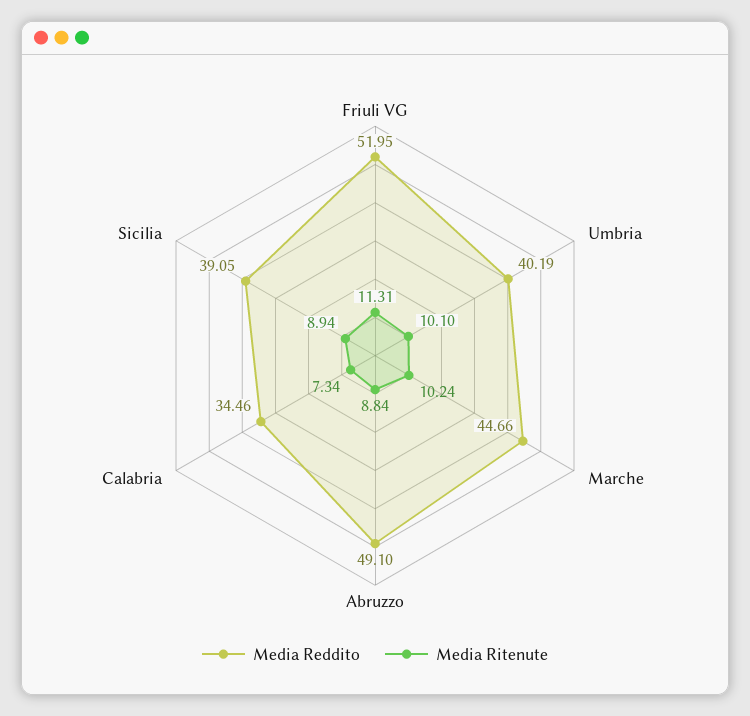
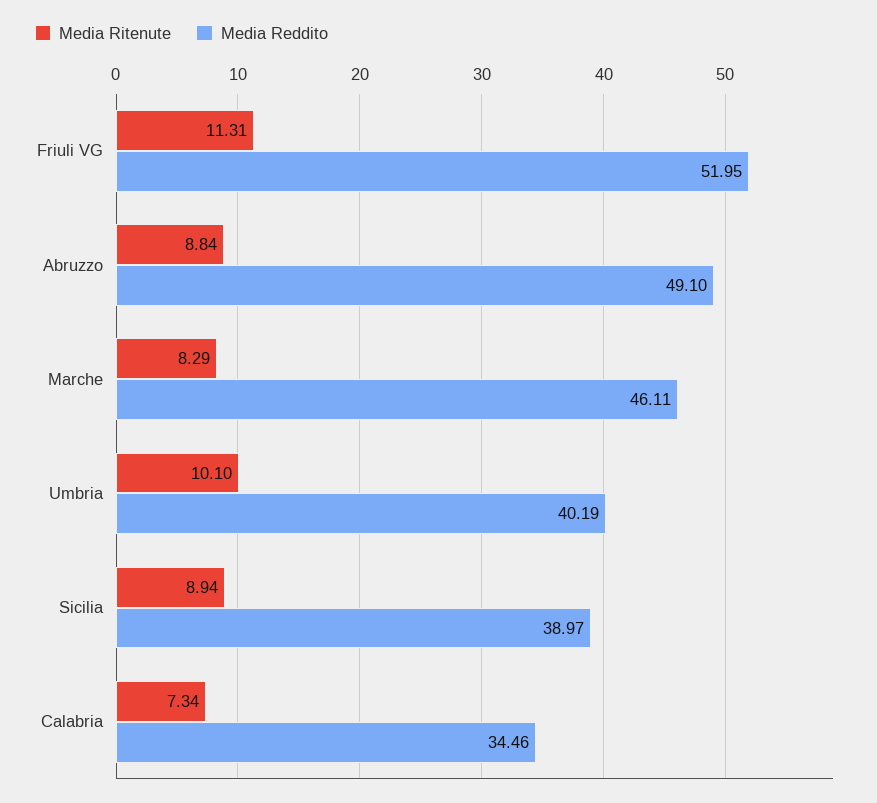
  {
    "Media Reddito": {
      "Friuli VG": 51.95,
      "Umbria": 40.19,
-     "Marche": 44.66,
+     "Marche": 46.11,
      "Abruzzo": 49.1,
      "Calabria": 34.46,
-     "Sicilia": 39.05
+     "Sicilia": 38.97
    },
    "Media Ritenute": {
      "Friuli VG": 11.31,
      "Umbria": 10.1,
-     "Marche": 10.24,
+     "Marche": 8.29,
      "Abruzzo": 8.84,
      "Calabria": 7.34,
      "Sicilia": 8.94
    }
  }

